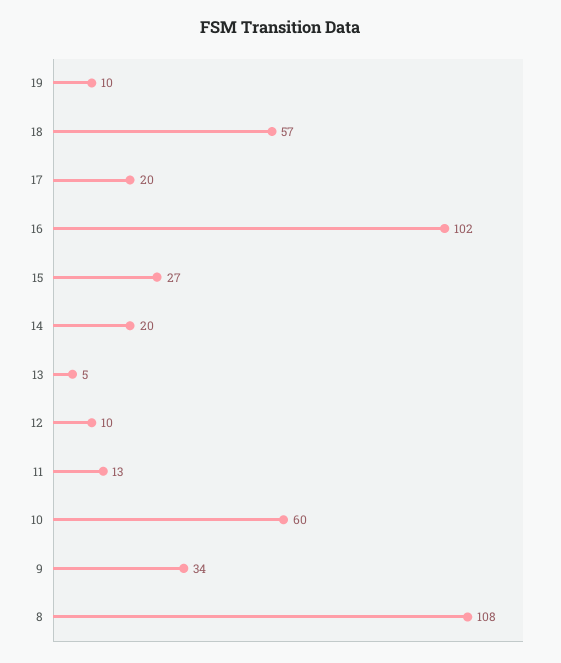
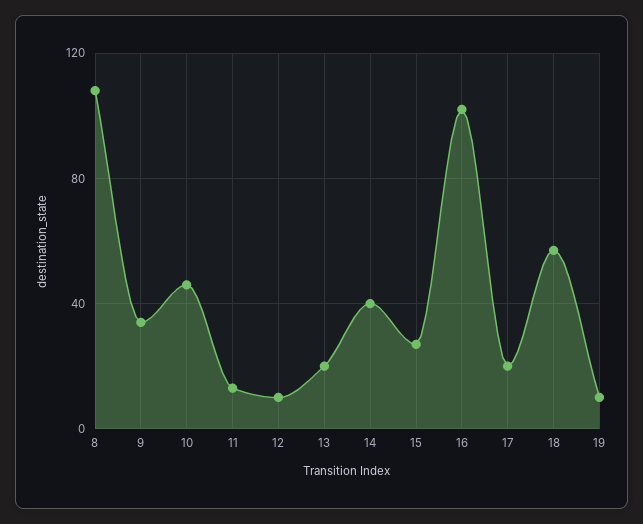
  {
    "19": 10,
    "18": 57,
    "17": 20,
    "16": 102,
    "15": 27,
-   "14": 20,
+   "14": 40,
-   "13": 5,
+   "13": 20,
    "12": 10,
    "11": 13,
-   "10": 60,
+   "10": 45,
    "9": 34,
    "8": 108
  }

